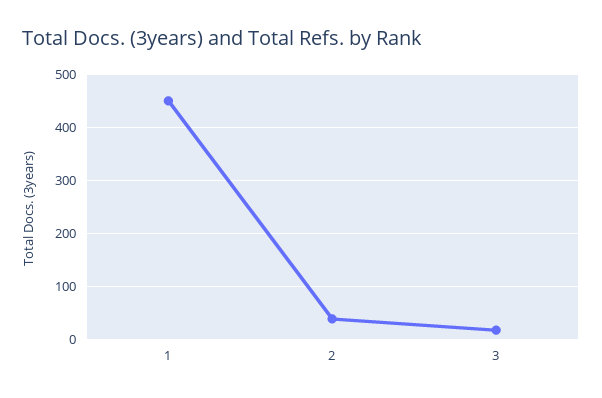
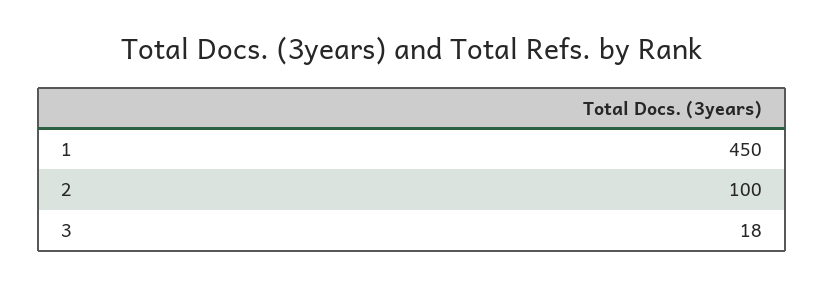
  {
    "1": 450,
-   "2": 40,
+   "2": 100,
    "3": 18
  }

